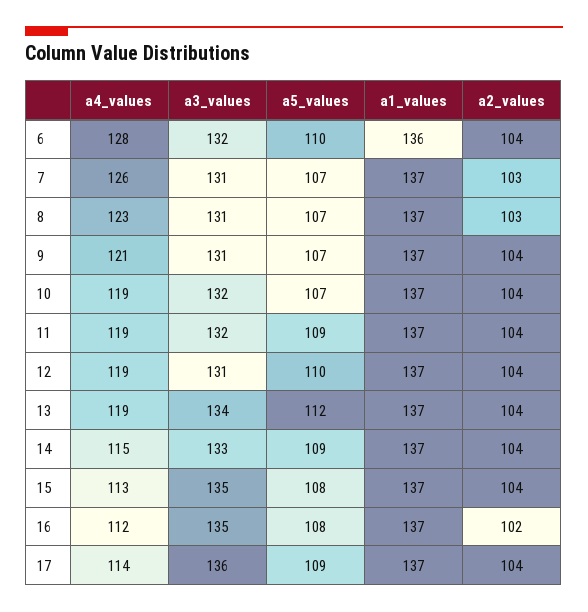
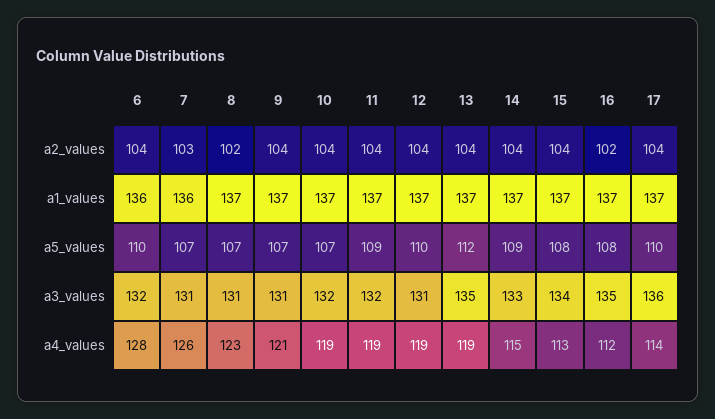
  {
    "a4_values": {
      "6": 128,
      "7": 126,
      "8": 123,
      "9": 121,
      "10": 119,
      "11": 119,
      "12": 119,
      "13": 119,
      "14": 115,
      "15": 113,
      "16": 112,
      "17": 114
    },
    "a3_values": {
      "6": 132,
      "7": 131,
      "8": 131,
      "9": 131,
      "10": 132,
      "11": 132,
      "12": 131,
-     "13": 134,
+     "13": 135,
      "14": 133,
-     "15": 135,
+     "15": 134,
      "16": 135,
      "17": 136
    },
    "a5_values": {
      "6": 110,
      "7": 107,
      "8": 107,
      "9": 107,
      "10": 107,
      "11": 109,
      "12": 110,
      "13": 112,
      "14": 109,
      "15": 108,
      "16": 108,
-     "17": 109
+     "17": 110
    },
    "a1_values": {
      "6": 136,
-     "7": 137,
+     "7": 136,
      "8": 137,
      "9": 137,
      "10": 137,
      "11": 137,
      "12": 137,
      "13": 137,
      "14": 137,
      "15": 137,
      "16": 137,
      "17": 137
    },
    "a2_values": {
      "6": 104,
      "7": 103,
-     "8": 103,
+     "8": 102,
      "9": 104,
      "10": 104,
      "11": 104,
      "12": 104,
      "13": 104,
      "14": 104,
      "15": 104,
      "16": 102,
      "17": 104
    }
  }

